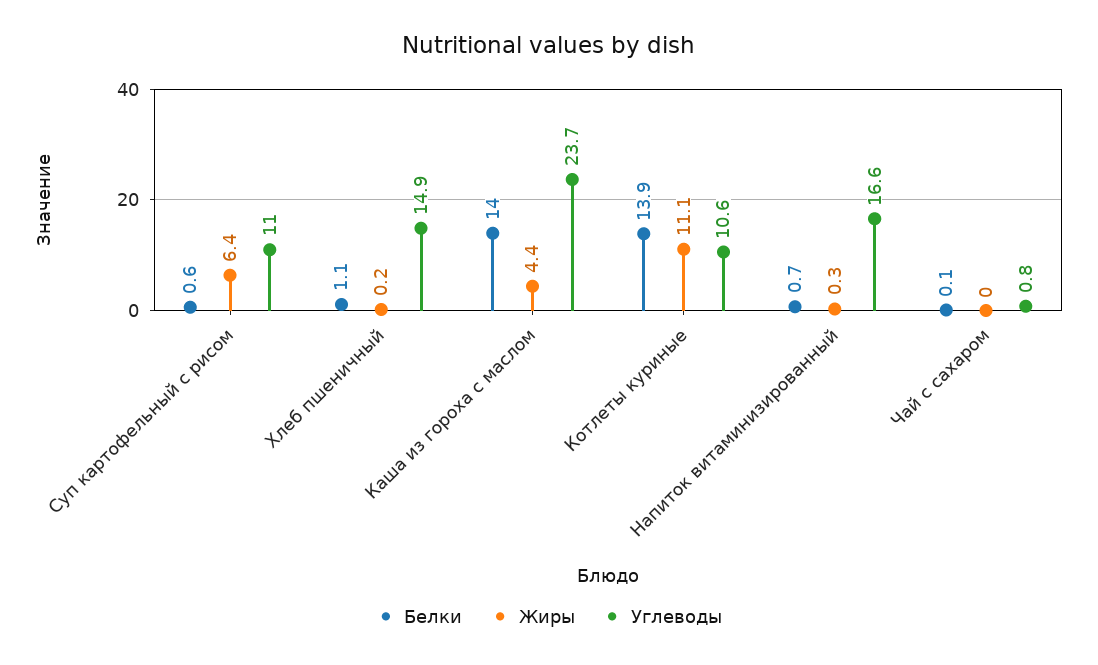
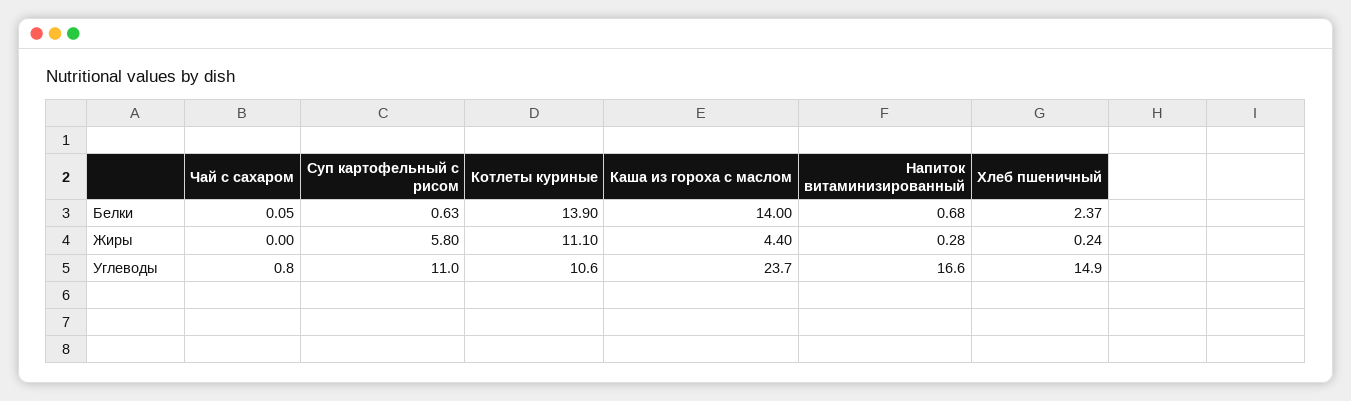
  {
    "Белки": {
      "Суп картофельный с рисом": 0.63,
-     "Хлеб пшеничный": 1.1,
+     "Хлеб пшеничный": 2.37,
      "Каша из гороха с маслом": 14,
      "Котлеты куриные": 13.9,
      "Напиток витаминизированный": 0.68,
      "Чай с сахаром": 0.05
    },
    "Жиры": {
-     "Суп картофельный с рисом": 6.4,
+     "Суп картофельный с рисом": 5.8,
      "Хлеб пшеничный": 0.24,
      "Каша из гороха с маслом": 4.4,
      "Котлеты куриные": 11.1,
      "Напиток витаминизированный": 0.28,
      "Чай с сахаром": 0
    },
    "Углеводы": {
      "Суп картофельный с рисом": 11,
      "Хлеб пшеничный": 14.9,
      "Каша из гороха с маслом": 23.7,
      "Котлеты куриные": 10.6,
      "Напиток витаминизированный": 16.6,
      "Чай с сахаром": 0.8
    }
  }

